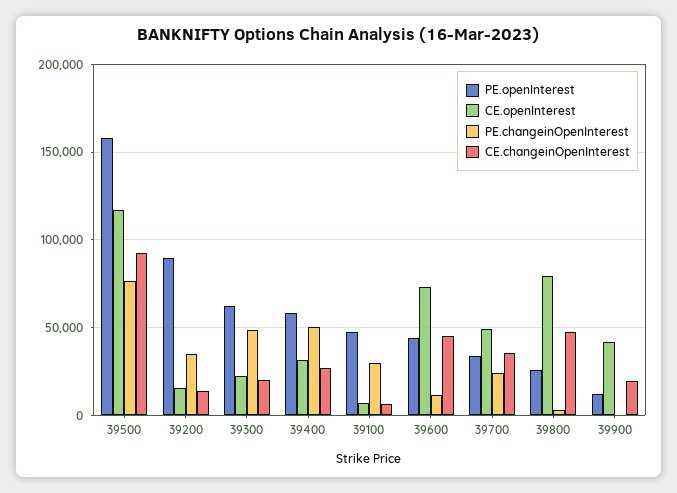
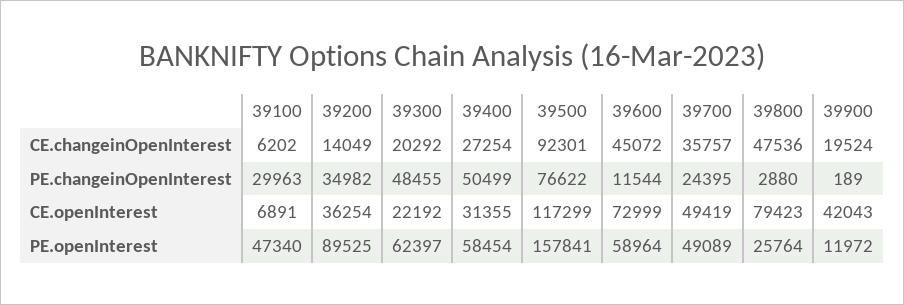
  {
    "PE.openInterest": {
      "39500": 157841,
      "39200": 89525,
      "39300": 62397,
      "39400": 58454,
      "39100": 47340,
-     "39600": 45000,
+     "39600": 58964,
-     "39700": 35000,
+     "39700": 49089,
      "39800": 25764,
      "39900": 11972
    },
    "CE.openInterest": {
      "39500": 117299,
-     "39200": 15000,
+     "39200": 36254,
      "39300": 22192,
      "39400": 31355,
      "39100": 6891,
      "39600": 72999,
      "39700": 49419,
      "39800": 79423,
      "39900": 42043
    },
    "PE.changeinOpenInterest": {
      "39500": 76622,
      "39200": 34982,
      "39300": 48455,
      "39400": 50499,
      "39100": 29963,
      "39600": 11544,
      "39700": 24395,
      "39800": 2880,
      "39900": 189
    },
    "CE.changeinOpenInterest": {
      "39500": 92301,
      "39200": 14049,
      "39300": 20292,
      "39400": 27254,
      "39100": 6202,
      "39600": 45072,
      "39700": 35757,
      "39800": 47536,
      "39900": 19524
    }
  }

